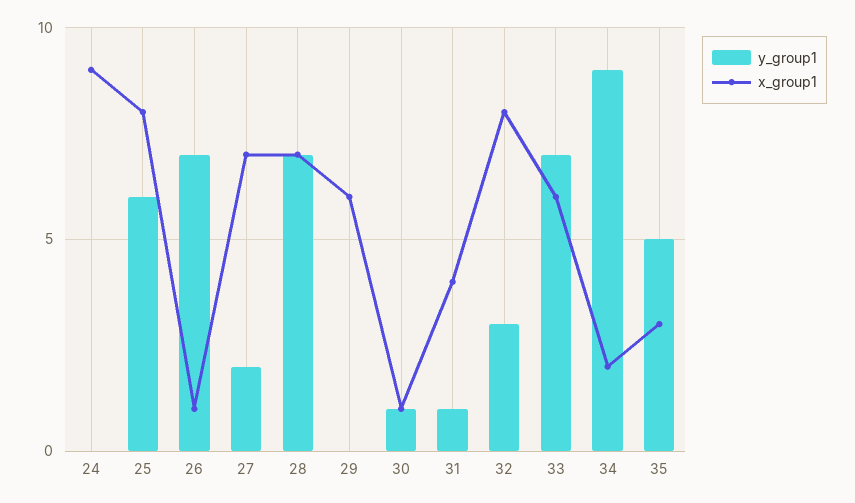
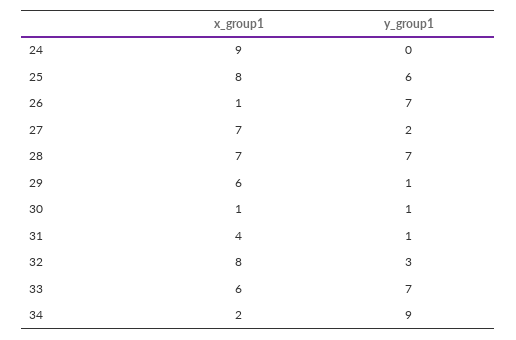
  {
    "y_group1": {
      "24": 0,
      "25": 6,
      "26": 7,
      "27": 2,
      "28": 7,
-     "29": 0,
+     "29": 1,
      "30": 1,
      "31": 1,
      "32": 3,
      "33": 7,
-     "34": 9,
+     "34": 9
-     "35": 5
    },
    "x_group1": {
      "24": 9,
      "25": 8,
      "26": 1,
      "27": 7,
      "28": 7,
      "29": 6,
      "30": 1,
      "31": 4,
      "32": 8,
      "33": 6,
-     "34": 2,
+     "34": 2
-     "35": 3
    }
  }

